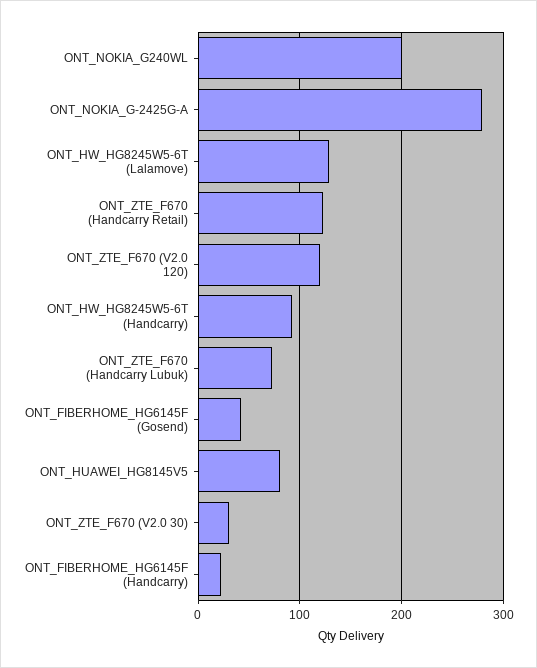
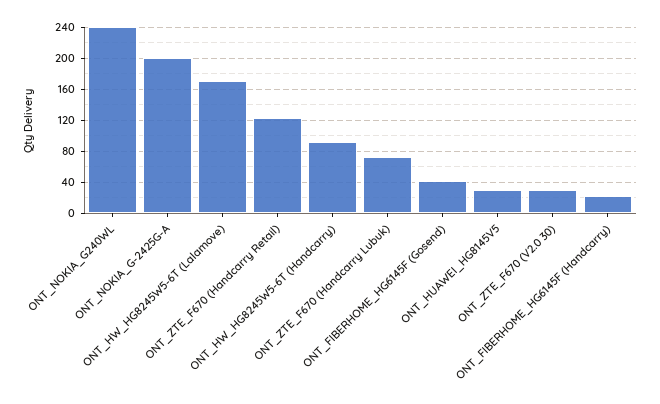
  {
-   "ONT_NOKIA_G240WL": 200,
+   "ONT_NOKIA_G240WL": 240,
-   "ONT_NOKIA_G-2425G-A": 280,
+   "ONT_NOKIA_G-2425G-A": 200,
-   "ONT_HW_HG8245W5-6T (Lalamove)": 130,
+   "ONT_HW_HG8245W5-6T (Lalamove)": 170,
    "ONT_ZTE_F670 (Handcarry Retail)": 120,
-   "ONT_ZTE_F670 (V2.0 120)": 120,
    "ONT_HW_HG8245W5-6T (Handcarry)": 90,
    "ONT_ZTE_F670 (Handcarry Lubuk)": 70,
    "ONT_FIBERHOME_HG6145F (Gosend)": 40,
-   "ONT_HUAWEI_HG8145V5": 80,
+   "ONT_HUAWEI_HG8145V5": 30,
    "ONT_ZTE_F670 (V2.0 30)": 30,
    "ONT_FIBERHOME_HG6145F (Handcarry)": 20
  }

